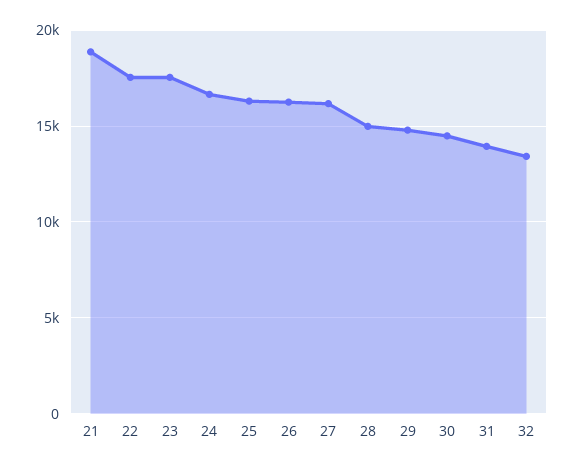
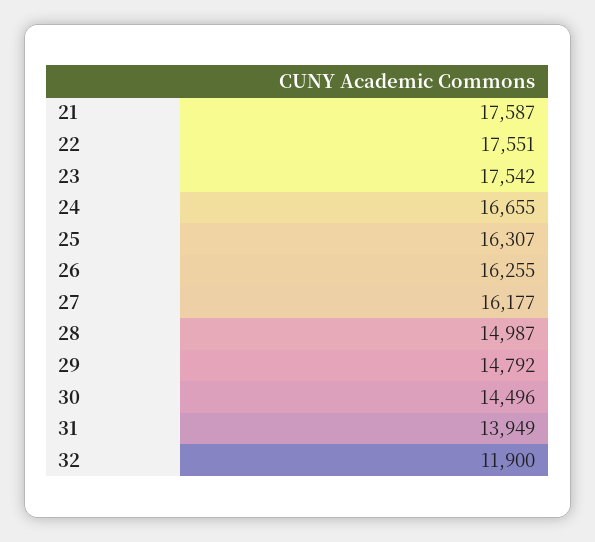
  {
-   "21": 19000,
+   "21": 17587,
    "22": 17551,
    "23": 17542,
    "24": 16655,
    "25": 16307,
    "26": 16255,
    "27": 16177,
    "28": 14987,
    "29": 14792,
    "30": 14496,
    "31": 13949,
-   "32": 13500
+   "32": 11900
  }

